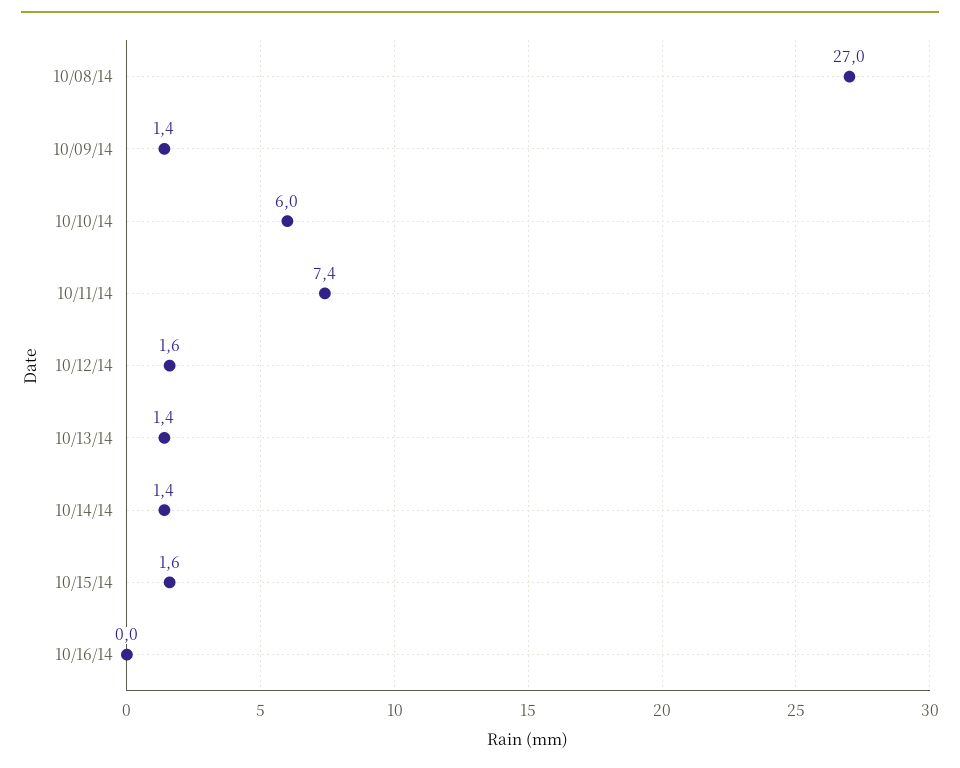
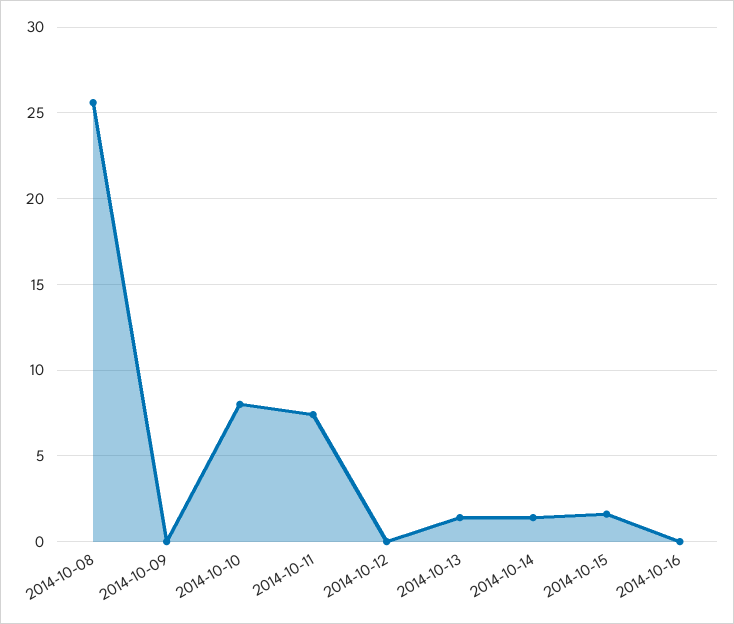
  {
-   "10/08/14": 27,
+   "10/08/14": 25.5,
-   "10/09/14": 1.4,
+   "10/09/14": 0,
-   "10/10/14": 6,
+   "10/10/14": 8,
    "10/11/14": 7.4,
-   "10/12/14": 1.6,
+   "10/12/14": 0,
    "10/13/14": 1.4,
    "10/14/14": 1.4,
    "10/15/14": 1.6,
    "10/16/14": 0
  }

